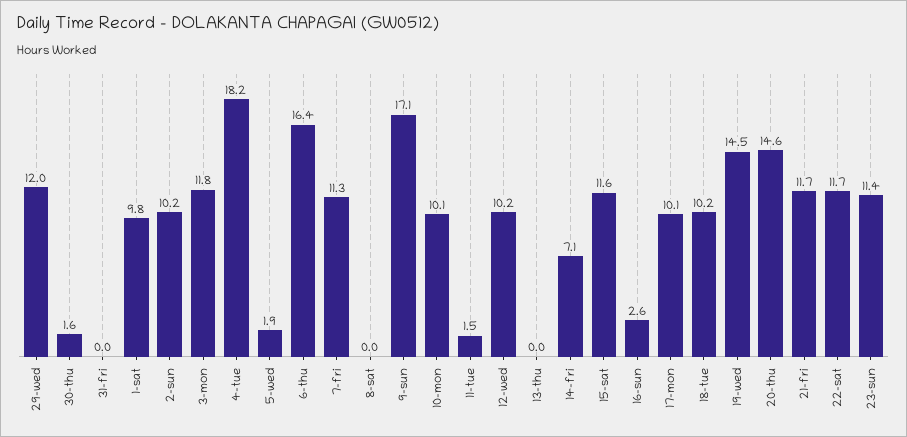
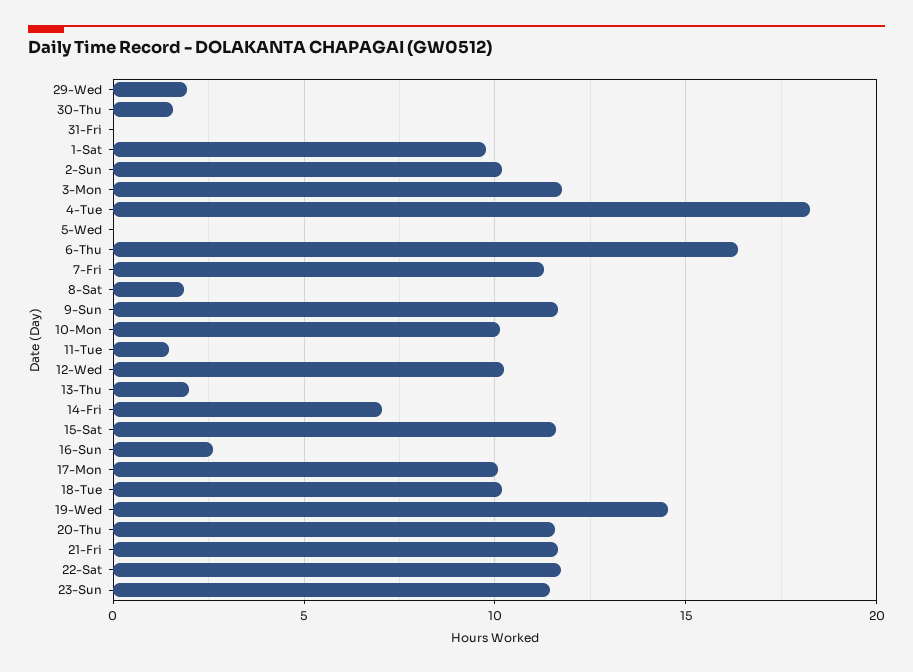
  {
-   "29-wed": 12,
+   "29-wed": 2,
    "30-thu": 1.6,
    "31-fri": 0,
    "1-sat": 9.8,
    "2-sun": 10.2,
    "3-mon": 11.8,
    "4-tue": 18.2,
-   "5-wed": 1.9,
+   "5-wed": 0,
    "6-thu": 16.4,
    "7-fri": 11.3,
-   "8-sat": 0,
+   "8-sat": 2,
-   "9-sun": 17.1,
+   "9-sun": 11.5,
    "10-mon": 10.1,
    "11-tue": 1.5,
    "12-wed": 10.2,
-   "13-thu": 0,
+   "13-thu": 2,
    "14-fri": 7.1,
    "15-sat": 11.6,
    "16-sun": 2.6,
    "17-mon": 10.1,
    "18-tue": 10.2,
    "19-wed": 14.5,
-   "20-thu": 14.6,
+   "20-thu": 11.5,
    "21-fri": 11.7,
    "22-sat": 11.7,
    "23-sun": 11.4
  }

